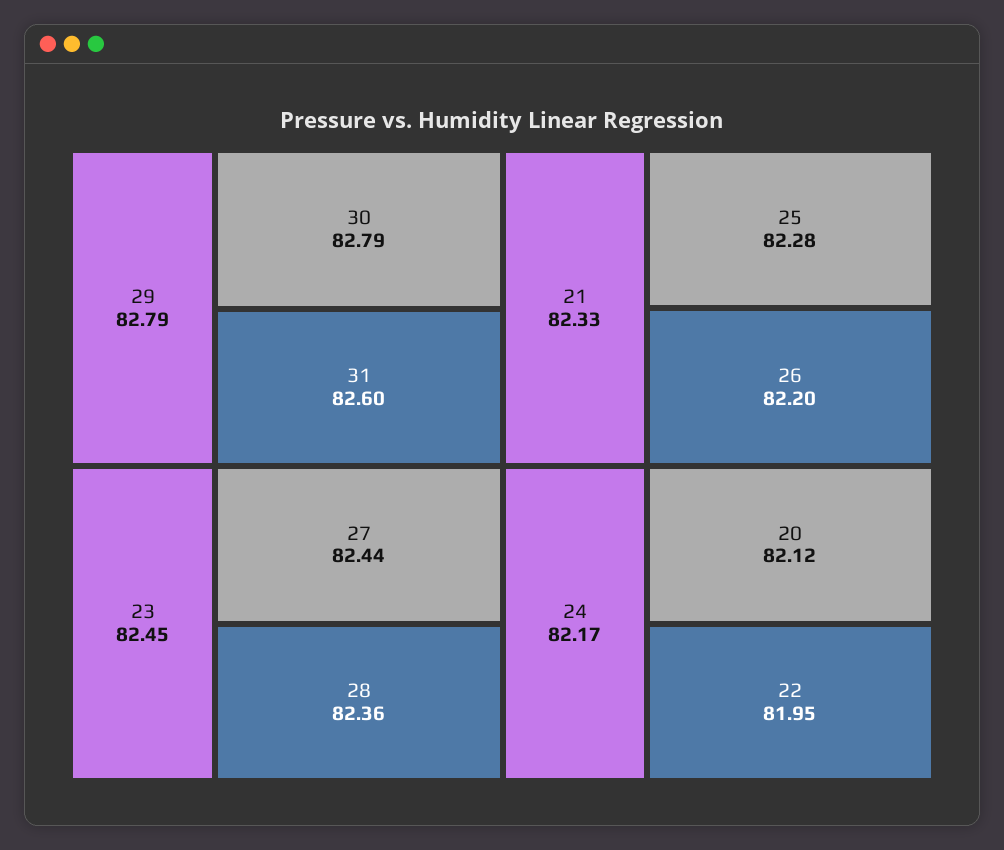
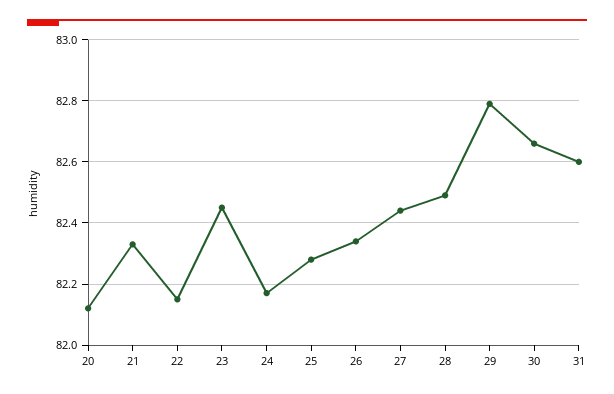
  {
    "29": 82.79,
-   "30": 82.79,
+   "30": 82.65,
    "31": 82.6,
    "23": 82.45,
    "27": 82.44,
-   "28": 82.36,
+   "28": 82.5,
    "21": 82.33,
    "25": 82.28,
-   "26": 82.2,
+   "26": 82.35,
    "24": 82.17,
    "20": 82.12,
-   "22": 81.95
+   "22": 82.15
  }

